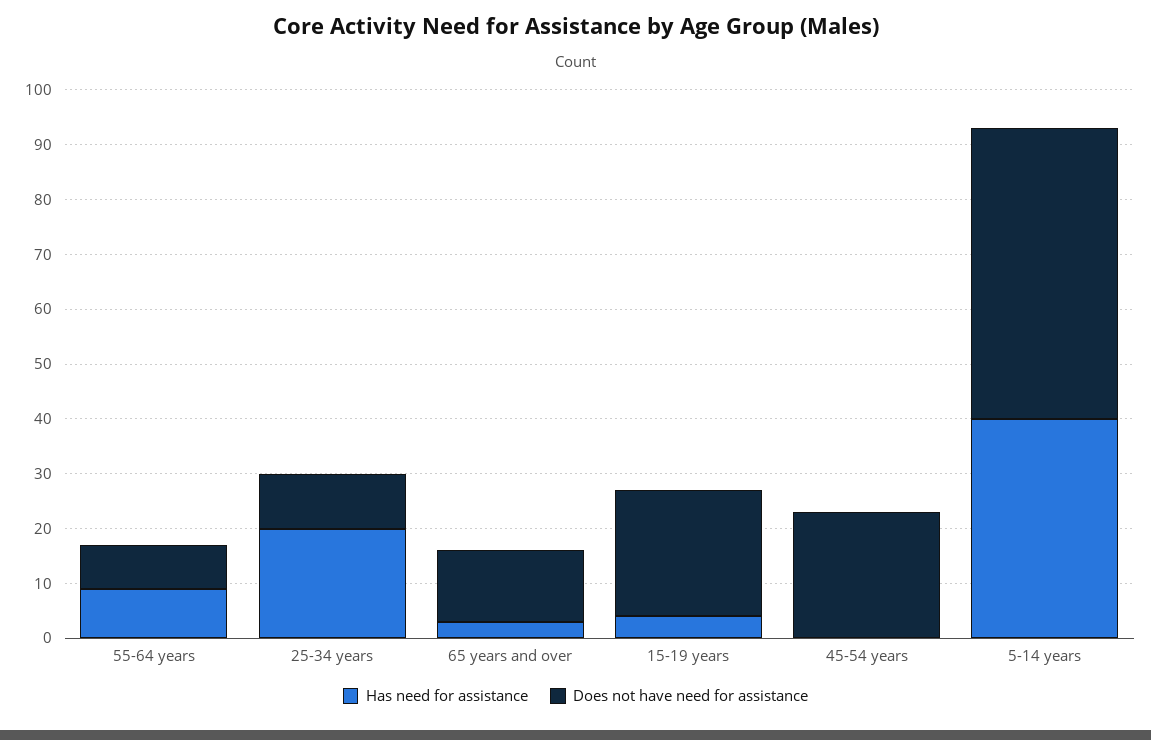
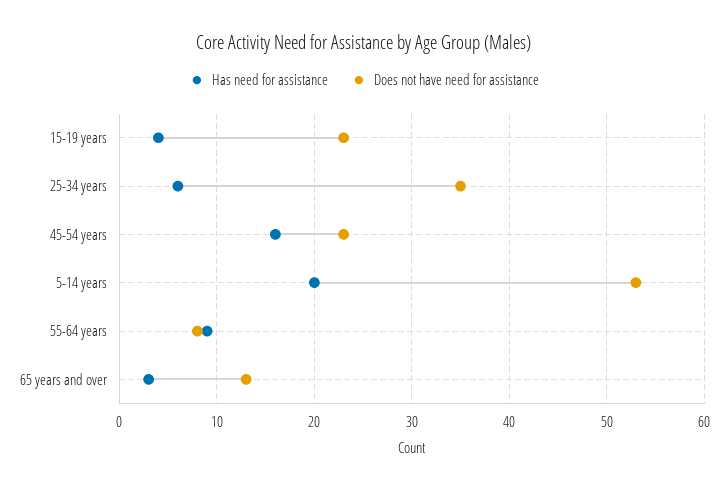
  {
    "Has need for assistance": {
      "55-64 years": 9,
-     "25-34 years": 20,
+     "25-34 years": 6,
      "65 years and over": 3,
      "15-19 years": 4,
-     "45-54 years": 0,
+     "45-54 years": 16,
-     "5-14 years": 40
+     "5-14 years": 20
    },
    "Does not have need for assistance": {
      "55-64 years": 8,
-     "25-34 years": 10,
+     "25-34 years": 35,
      "65 years and over": 13,
      "15-19 years": 23,
      "45-54 years": 23,
      "5-14 years": 53
    }
  }

